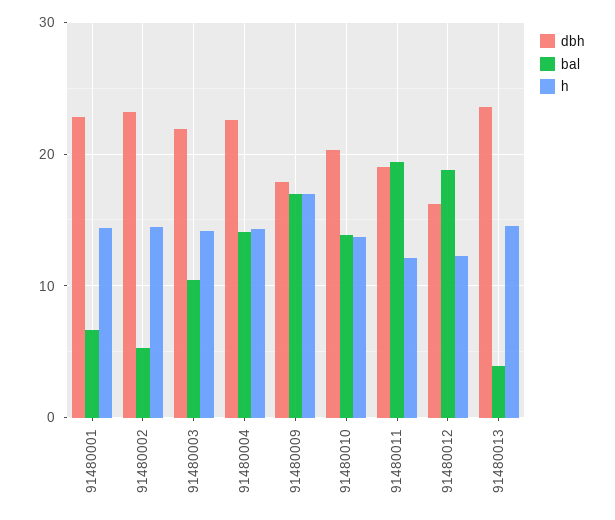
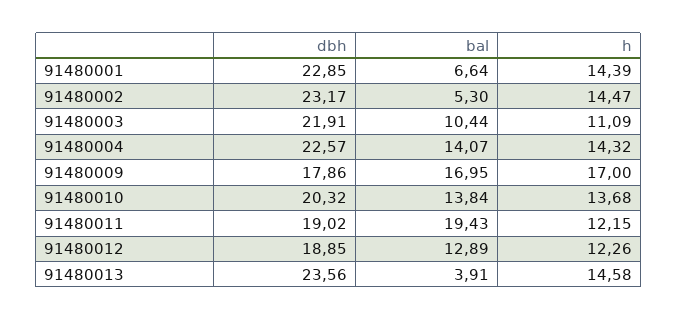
  {
    "dbh": {
      "91480001": 22.85,
      "91480002": 23.17,
      "91480003": 21.91,
      "91480004": 22.57,
      "91480009": 17.86,
      "91480010": 20.32,
      "91480011": 19.02,
-     "91480012": 16,
+     "91480012": 18.85,
      "91480013": 23.56
    },
    "bal": {
      "91480001": 6.64,
      "91480002": 5.3,
      "91480003": 10.44,
      "91480004": 14.07,
      "91480009": 16.95,
      "91480010": 13.84,
      "91480011": 19.43,
-     "91480012": 19,
+     "91480012": 12.89,
      "91480013": 3.91
    },
    "h": {
      "91480001": 14.39,
      "91480002": 14.47,
-     "91480003": 14,
+     "91480003": 11.09,
      "91480004": 14.32,
      "91480009": 17,
      "91480010": 13.68,
      "91480011": 12.15,
      "91480012": 12.26,
      "91480013": 14.58
    }
  }

